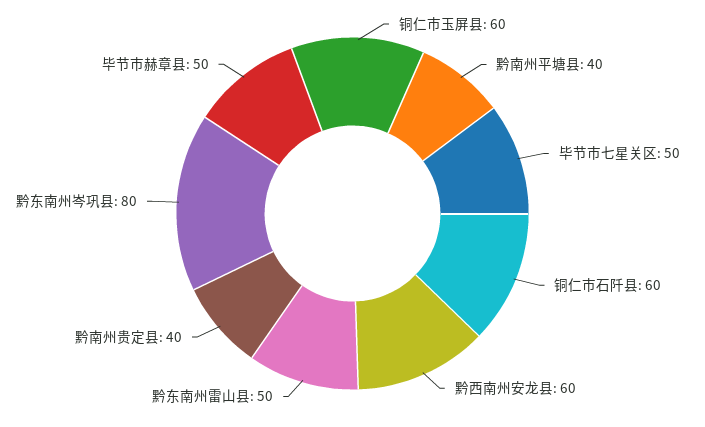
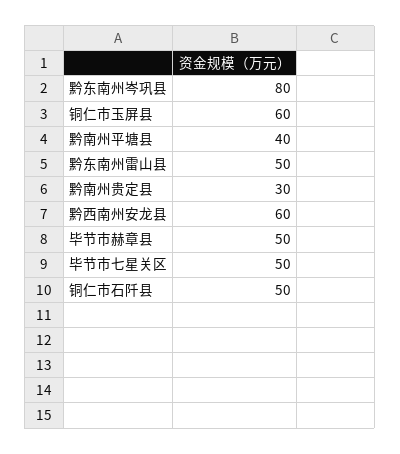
  {
    "铜仁市玉屏县": 60,
    "黔南州平塘县": 40,
    "毕节市七星关区": 50,
-   "铜仁市石阡县": 60,
+   "铜仁市石阡县": 50,
    "黔西南州安龙县": 60,
    "黔东南州雷山县": 50,
-   "黔南州贵定县": 40,
+   "黔南州贵定县": 30,
    "黔东南州岑巩县": 80,
    "毕节市赫章县": 50
  }

